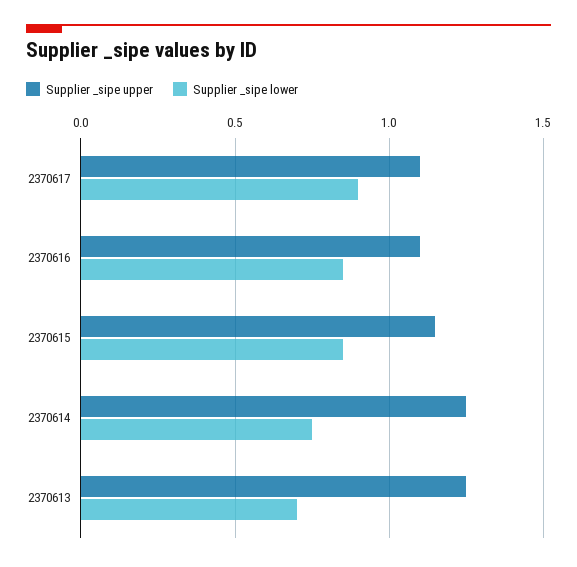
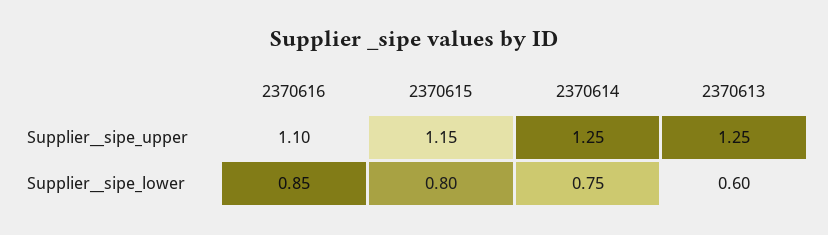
  {
    "Supplier _sipe upper": {
-     "2370617": 1.1,
      "2370616": 1.1,
      "2370615": 1.15,
      "2370614": 1.25,
      "2370613": 1.25
    },
    "Supplier _sipe lower": {
-     "2370617": 0.9,
      "2370616": 0.85,
-     "2370615": 0.85,
+     "2370615": 0.8,
      "2370614": 0.75,
-     "2370613": 0.7
+     "2370613": 0.6
    }
  }

